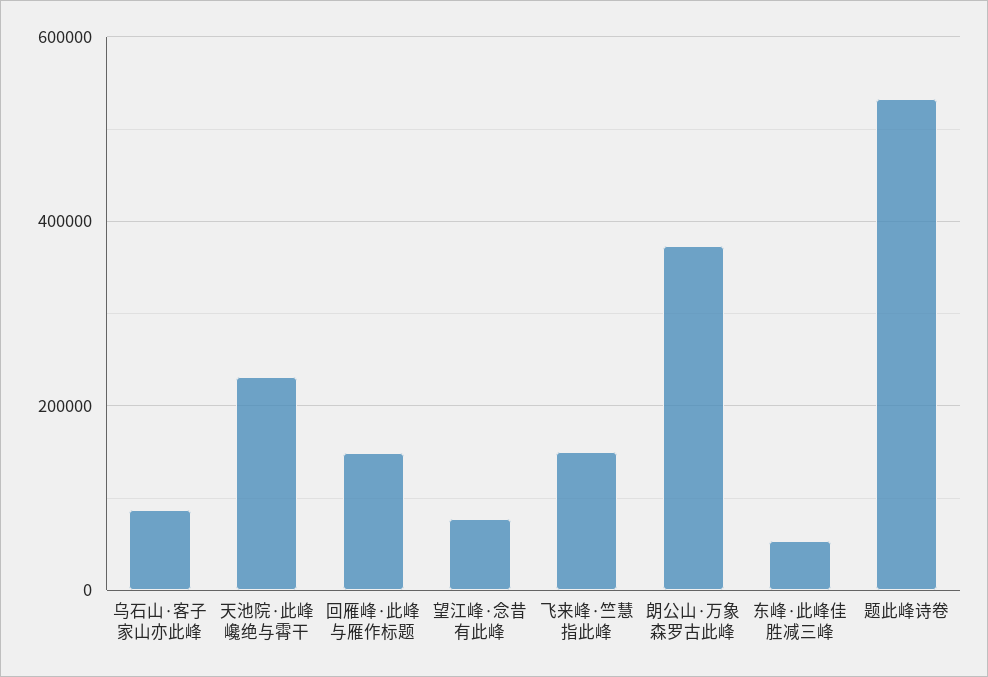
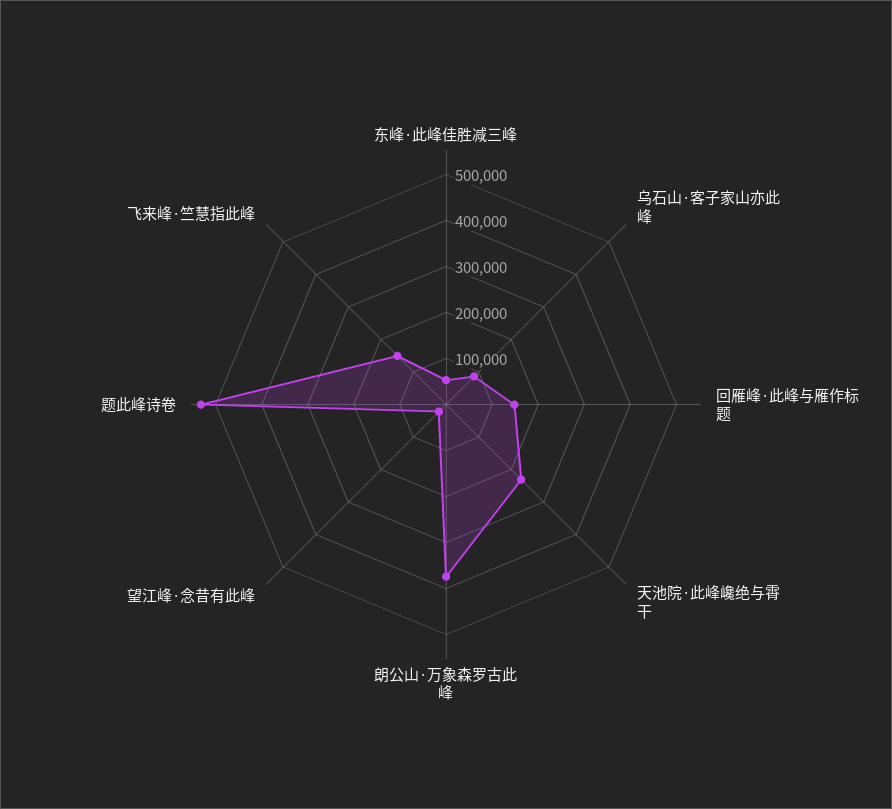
  {
    "乌石山·客子家山亦此峰": 80000,
    "天池院·此峰巉绝与霄干": 240000,
    "回雁峰·此峰与雁作标题": 140000,
-   "望江峰·念昔有此峰": 80000,
+   "望江峰·念昔有此峰": 20000,
    "飞来峰·竺慧指此峰": 140000,
    "朗公山·万象森罗古此峰": 380000,
    "东峰·此峰佳胜减三峰": 60000,
    "题此峰诗卷": 540000
  }

